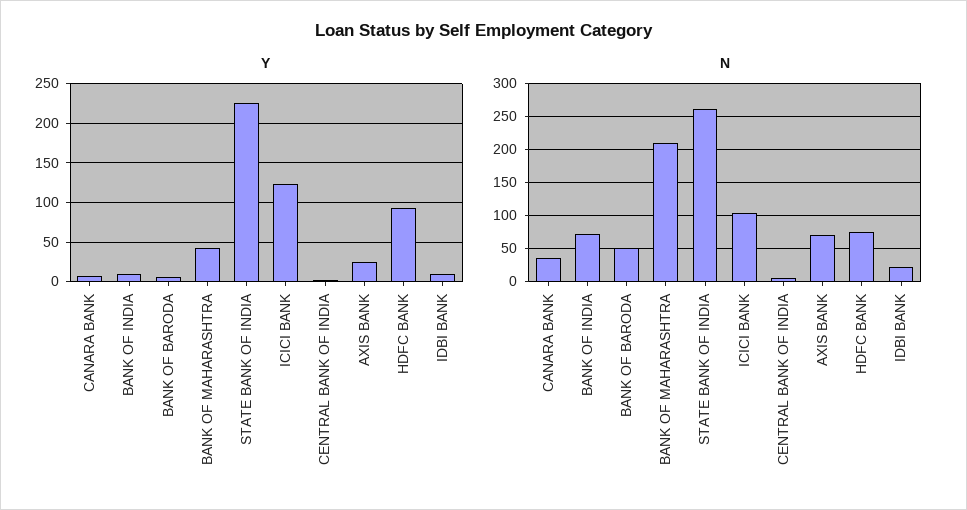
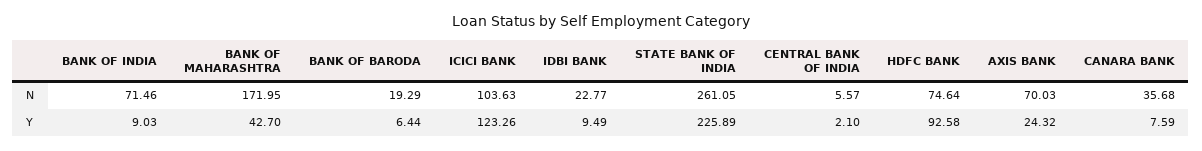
  {
    "Y": {
      "CANARA BANK": 7.59,
      "BANK OF INDIA": 9.03,
      "BANK OF BARODA": 6.44,
      "BANK OF MAHARASHTRA": 42.7,
      "STATE BANK OF INDIA": 225.89,
      "ICICI BANK": 123.26,
      "CENTRAL BANK OF INDIA": 2.1,
      "AXIS BANK": 24.32,
      "HDFC BANK": 92.58,
      "IDBI BANK": 9.49
    },
    "N": {
      "CANARA BANK": 35.68,
      "BANK OF INDIA": 71.46,
-     "BANK OF BARODA": 50,
+     "BANK OF BARODA": 19.29,
-     "BANK OF MAHARASHTRA": 210,
+     "BANK OF MAHARASHTRA": 171.95,
      "STATE BANK OF INDIA": 261.05,
      "ICICI BANK": 103.63,
      "CENTRAL BANK OF INDIA": 5.57,
      "AXIS BANK": 70.03,
      "HDFC BANK": 74.64,
      "IDBI BANK": 22.77
    }
  }

